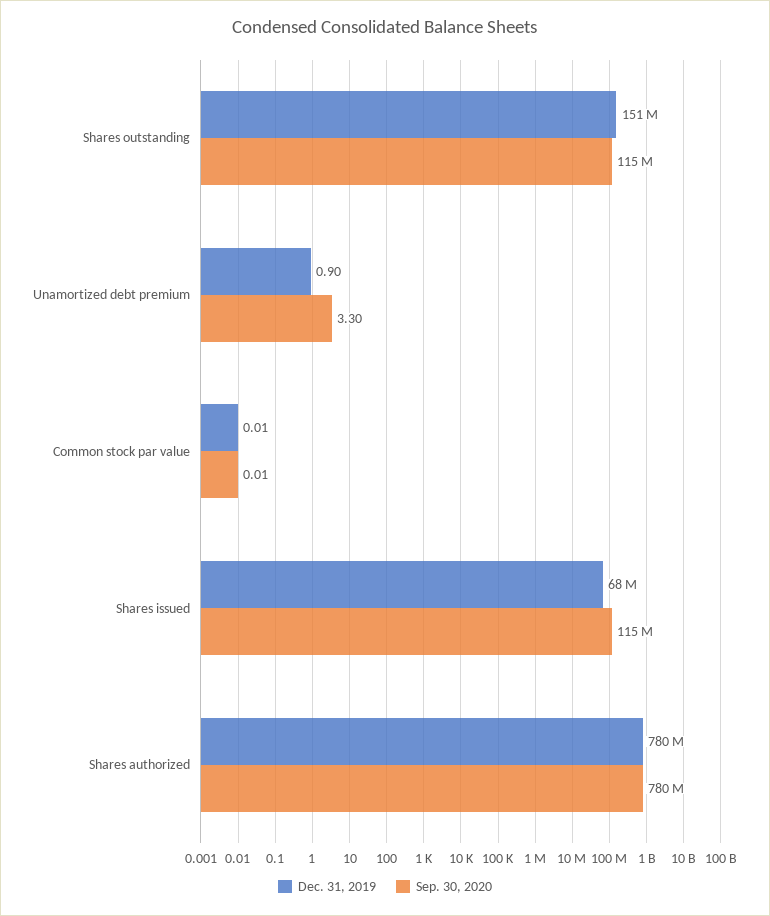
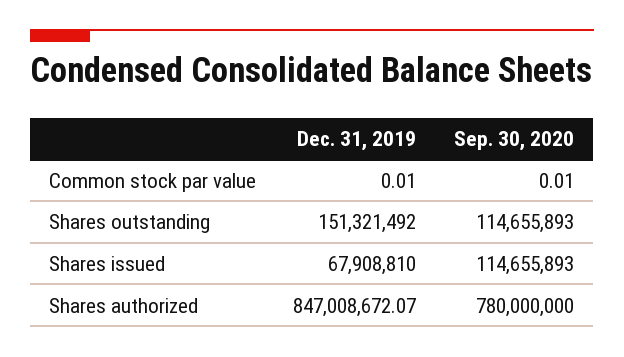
  {
    "Dec. 31, 2019": {
      "Shares outstanding": 151321492,
-     "Unamortized debt premium": 0.9,
      "Common stock par value": 0.01,
      "Shares issued": 67908810,
-     "Shares authorized": 780000000
+     "Shares authorized": 847008672.07
    },
    "Sep. 30, 2020": {
      "Shares outstanding": 114655893,
-     "Unamortized debt premium": 3.3,
      "Common stock par value": 0.01,
      "Shares issued": 114655893,
      "Shares authorized": 780000000
    }
  }

